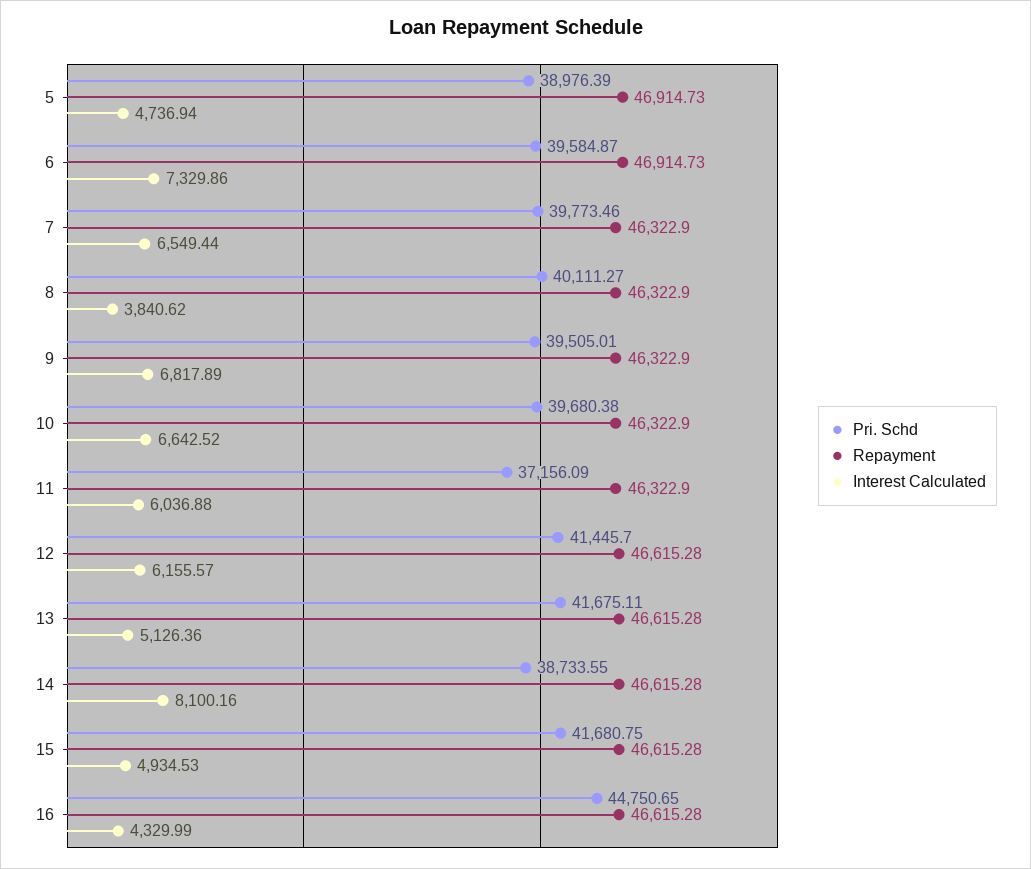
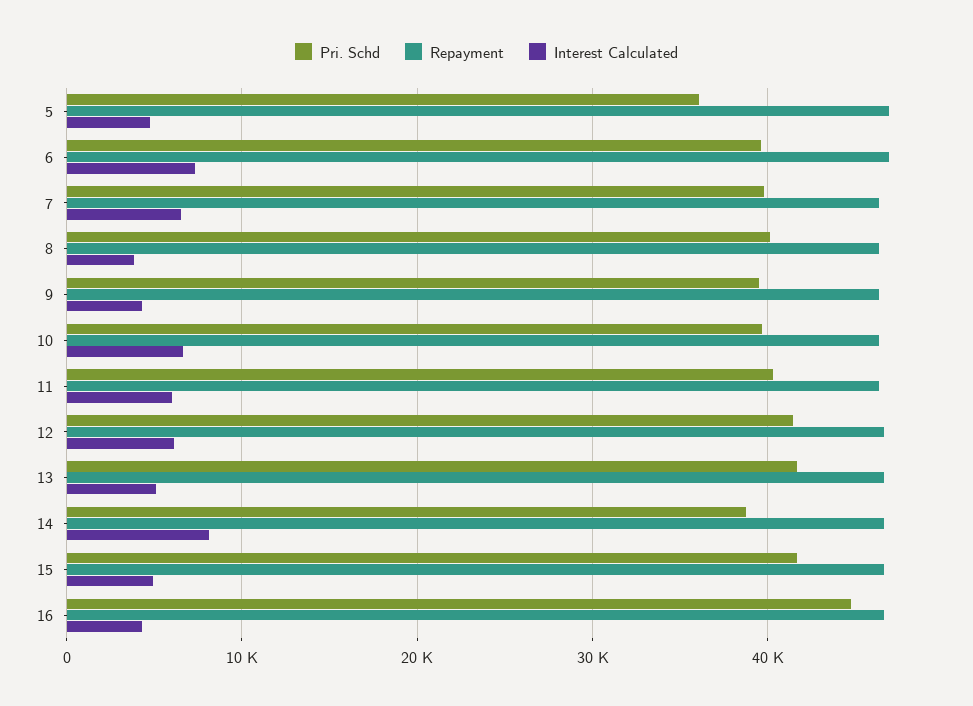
  {
    "Pri. Schd": {
-     "5": 38976.39,
+     "5": 36000,
      "6": 39584.87,
      "7": 39773.46,
      "8": 40111.27,
      "9": 39505.01,
      "10": 39680.38,
-     "11": 37156.09,
+     "11": 40000,
      "12": 41445.7,
      "13": 41675.11,
      "14": 38733.55,
      "15": 41680.75,
      "16": 44750.65
    },
    "Repayment": {
      "5": 46914.73,
      "6": 46914.73,
      "7": 46322.9,
      "8": 46322.9,
      "9": 46322.9,
      "10": 46322.9,
      "11": 46322.9,
      "12": 46615.28,
      "13": 46615.28,
      "14": 46615.28,
      "15": 46615.28,
      "16": 46615.28
    },
    "Interest Calculated": {
      "5": 4736.94,
      "6": 7329.86,
      "7": 6549.44,
      "8": 3840.62,
-     "9": 6817.89,
+     "9": 4000,
      "10": 6642.52,
      "11": 6036.88,
      "12": 6155.57,
      "13": 5126.36,
      "14": 8100.16,
      "15": 4934.53,
      "16": 4329.99
    }
  }

